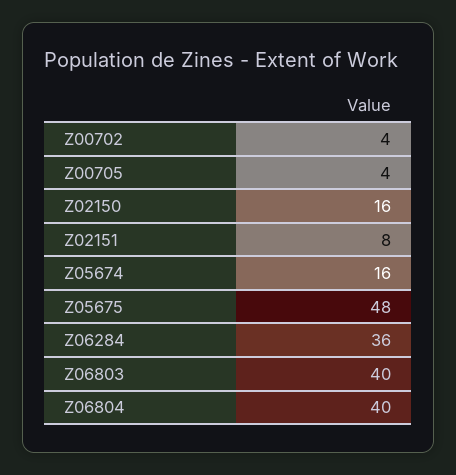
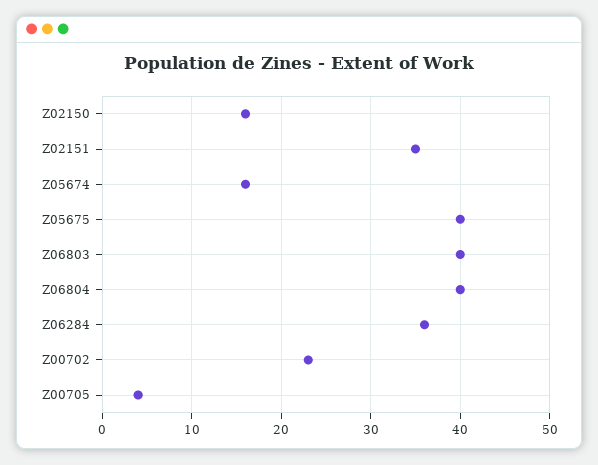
  {
-   "Z00702": 4,
+   "Z00702": 23,
    "Z00705": 4,
    "Z02150": 16,
-   "Z02151": 8,
+   "Z02151": 35,
    "Z05674": 16,
-   "Z05675": 48,
+   "Z05675": 40,
    "Z06284": 36,
    "Z06803": 40,
    "Z06804": 40
  }

